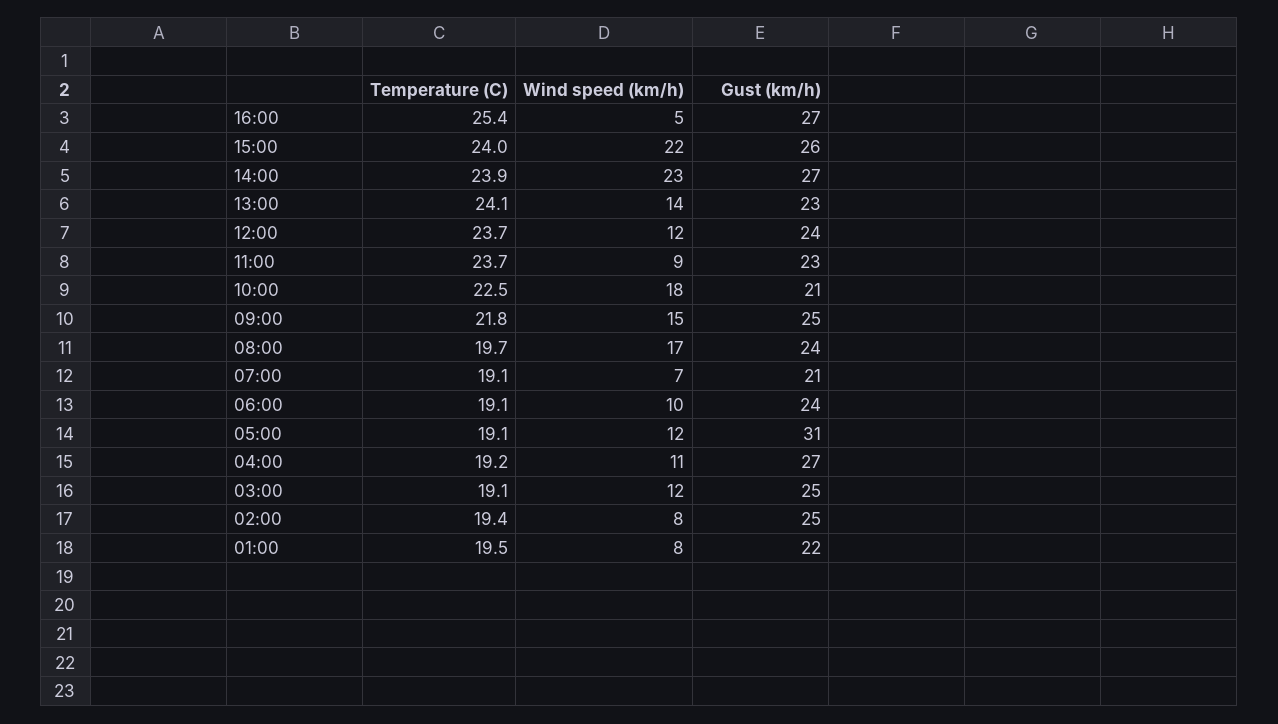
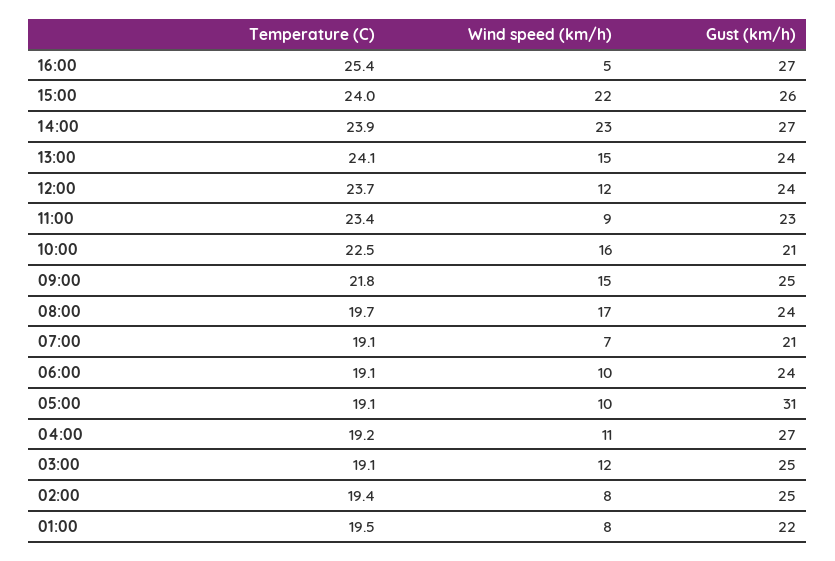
  {
    "Temperature (C)": {
      "16:00": 25.4,
      "15:00": 24,
      "14:00": 23.9,
      "13:00": 24.1,
      "12:00": 23.7,
-     "11:00": 23.7,
+     "11:00": 23.4,
      "10:00": 22.5,
      "09:00": 21.8,
      "08:00": 19.7,
      "07:00": 19.1,
      "06:00": 19.1,
      "05:00": 19.1,
      "04:00": 19.2,
      "03:00": 19.1,
      "02:00": 19.4,
      "01:00": 19.5
    },
    "Wind speed (km/h)": {
      "16:00": 5,
      "15:00": 22,
      "14:00": 23,
-     "13:00": 14,
+     "13:00": 15,
      "12:00": 12,
      "11:00": 9,
-     "10:00": 18,
+     "10:00": 16,
      "09:00": 15,
      "08:00": 17,
      "07:00": 7,
      "06:00": 10,
-     "05:00": 12,
+     "05:00": 10,
      "04:00": 11,
      "03:00": 12,
      "02:00": 8,
      "01:00": 8
    },
    "Gust (km/h)": {
      "16:00": 27,
      "15:00": 26,
      "14:00": 27,
-     "13:00": 23,
+     "13:00": 24,
      "12:00": 24,
      "11:00": 23,
      "10:00": 21,
      "09:00": 25,
      "08:00": 24,
      "07:00": 21,
      "06:00": 24,
      "05:00": 31,
      "04:00": 27,
      "03:00": 25,
      "02:00": 25,
      "01:00": 22
    }
  }

